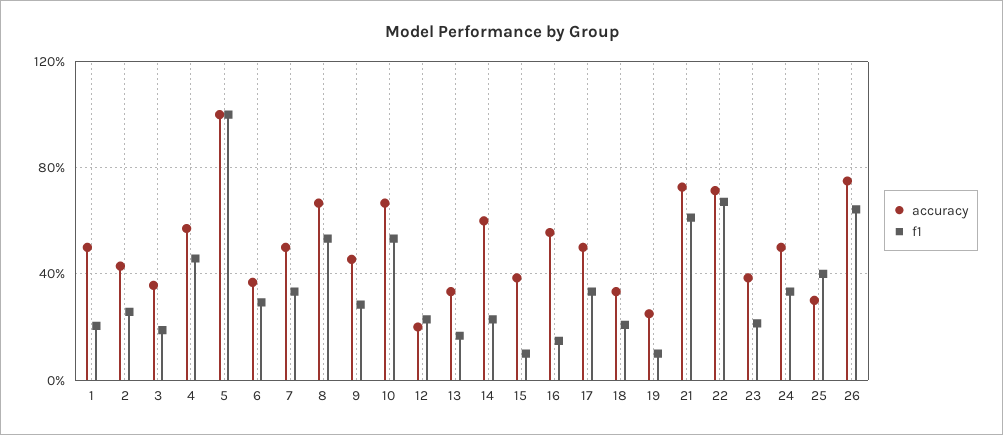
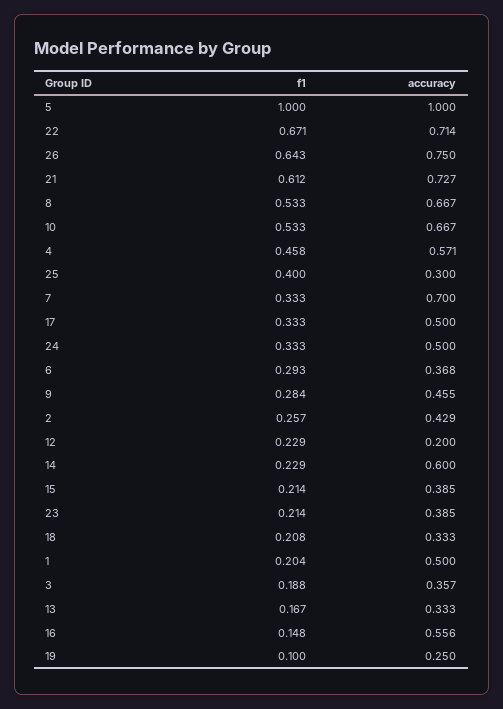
  {
    "accuracy": {
      "1": 0.5,
      "2": 0.429,
      "3": 0.357,
      "4": 0.571,
      "5": 1,
      "6": 0.368,
-     "7": 0.5,
+     "7": 0.7,
      "8": 0.667,
      "9": 0.455,
      "10": 0.667,
      "12": 0.2,
      "13": 0.333,
      "14": 0.6,
      "15": 0.385,
      "16": 0.556,
      "17": 0.5,
      "18": 0.333,
      "19": 0.25,
      "21": 0.727,
      "22": 0.714,
      "23": 0.385,
      "24": 0.5,
      "25": 0.3,
      "26": 0.75
    },
    "f1": {
      "1": 0.204,
      "2": 0.257,
      "3": 0.188,
      "4": 0.458,
      "5": 1,
      "6": 0.293,
      "7": 0.333,
      "8": 0.533,
      "9": 0.284,
      "10": 0.533,
      "12": 0.229,
      "13": 0.167,
      "14": 0.229,
-     "15": 0.1,
+     "15": 0.214,
      "16": 0.148,
      "17": 0.333,
      "18": 0.208,
      "19": 0.1,
      "21": 0.612,
      "22": 0.671,
      "23": 0.214,
      "24": 0.333,
      "25": 0.4,
      "26": 0.643
    }
  }

